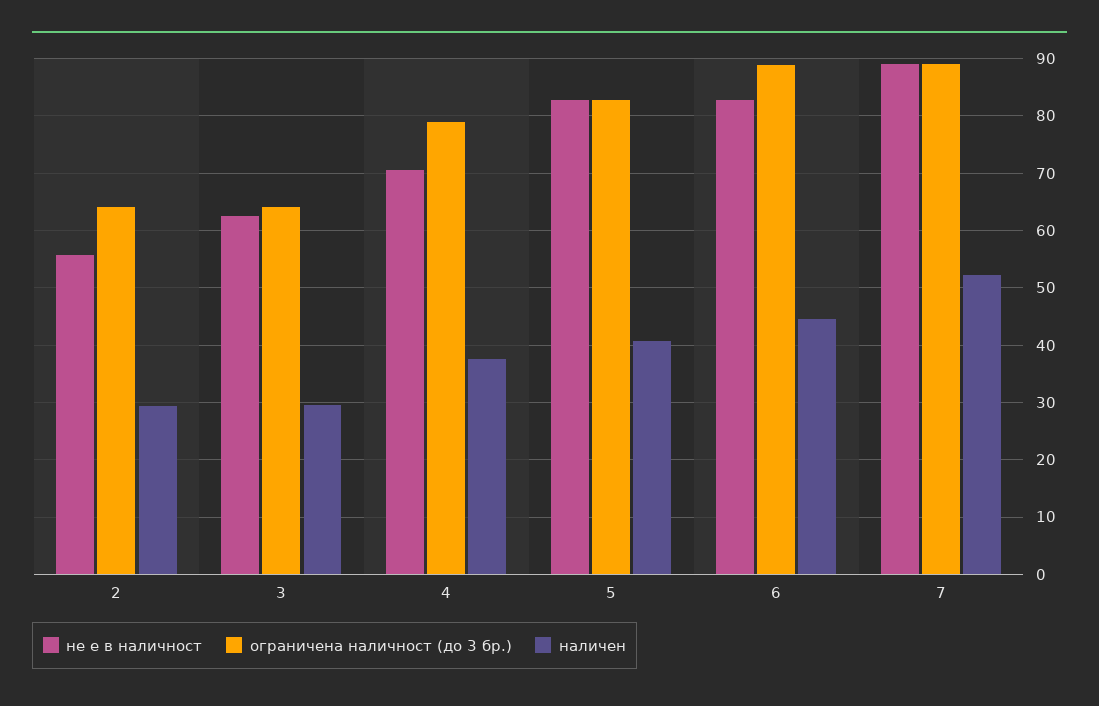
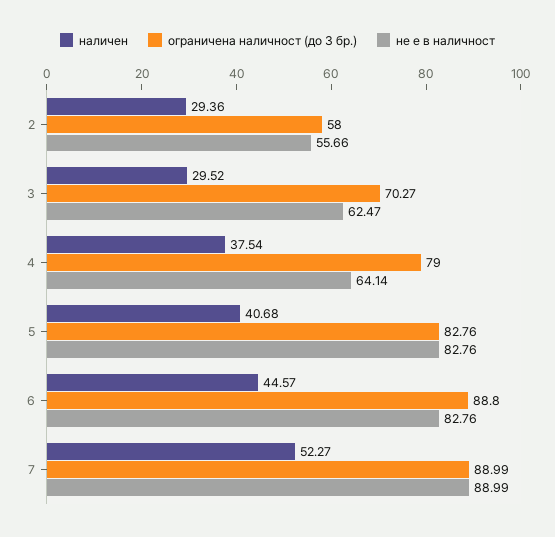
  {
    "не е в наличност": {
      "2": 55.66,
      "3": 62.47,
-     "4": 70,
+     "4": 64.14,
      "5": 82.76,
      "6": 82.76,
      "7": 88.99
    },
    "ограничена наличност (до 3 бр.)": {
-     "2": 64,
+     "2": 58,
-     "3": 64,
+     "3": 70.27,
      "4": 79,
      "5": 82.76,
      "6": 88.8,
      "7": 88.99
    },
    "наличен": {
      "2": 29.36,
      "3": 29.52,
      "4": 37.54,
      "5": 40.68,
      "6": 44.57,
      "7": 52.27
    }
  }

